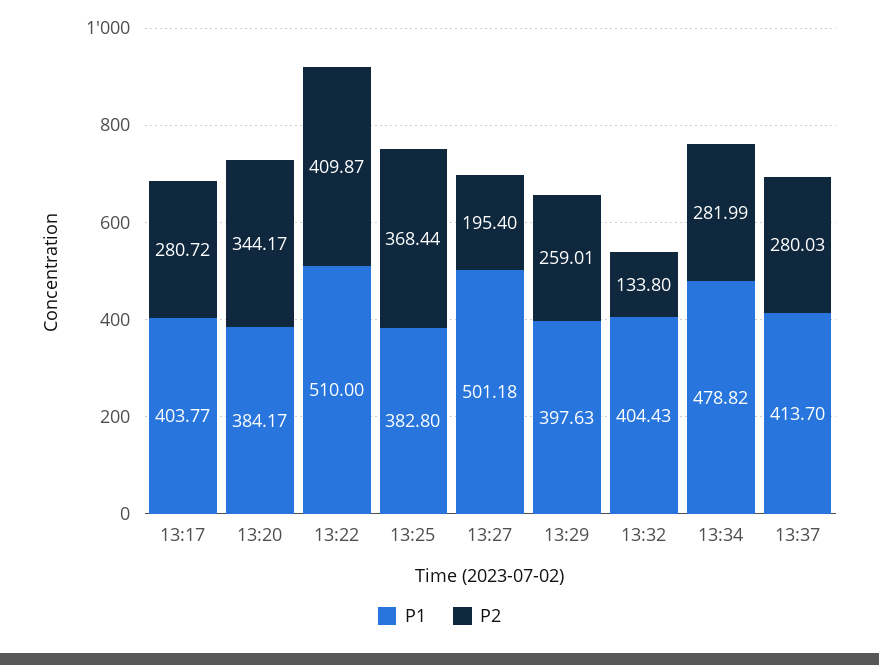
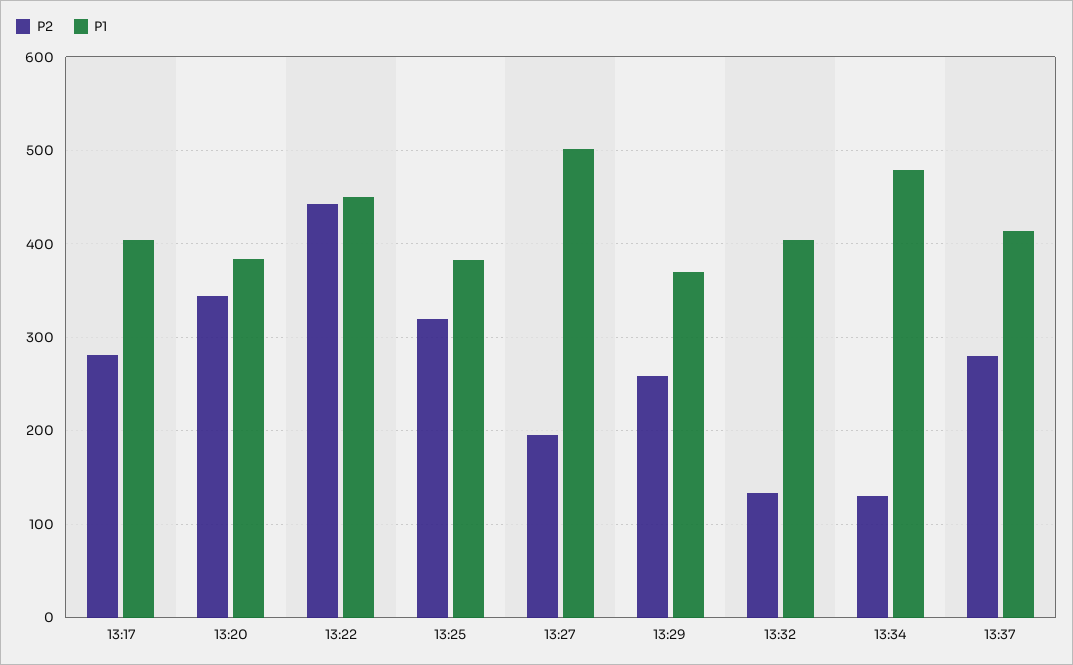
  {
    "P1": {
      "13:17": 403.77,
      "13:20": 384.17,
-     "13:22": 510,
+     "13:22": 450,
      "13:25": 382.8,
      "13:27": 501.18,
-     "13:29": 397.63,
+     "13:29": 370,
      "13:32": 404.43,
      "13:34": 478.82,
      "13:37": 413.7
    },
    "P2": {
      "13:17": 280.72,
      "13:20": 344.17,
-     "13:22": 409.87,
+     "13:22": 440,
-     "13:25": 368.44,
+     "13:25": 320,
      "13:27": 195.4,
      "13:29": 259.01,
      "13:32": 133.8,
-     "13:34": 281.99,
+     "13:34": 130,
      "13:37": 280.03
    }
  }

